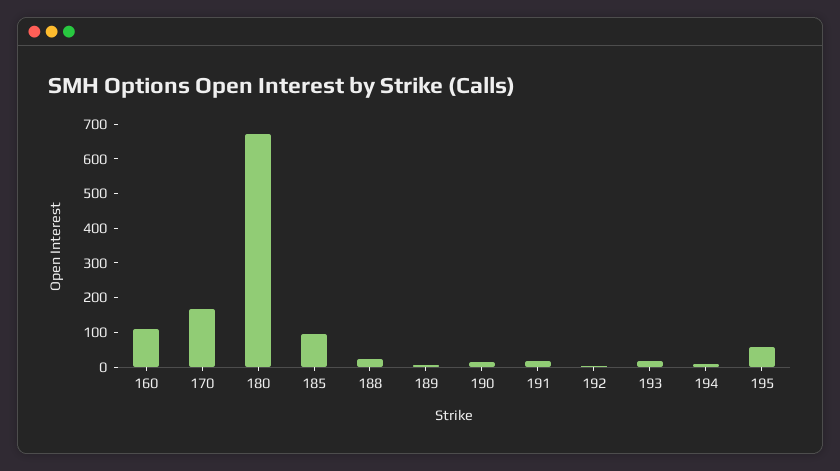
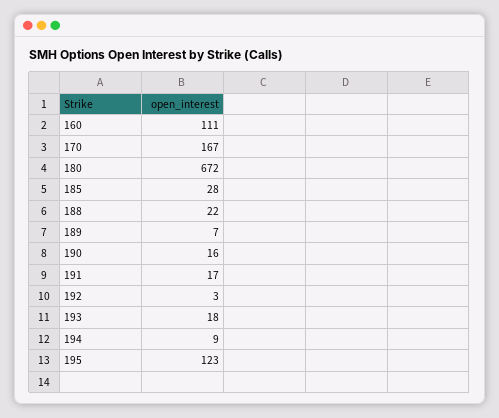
  {
    "160": 111,
    "170": 167,
    "180": 672,
-   "185": 100,
+   "185": 28,
    "188": 22,
    "189": 7,
    "190": 16,
    "191": 17,
    "192": 3,
    "193": 18,
    "194": 9,
-   "195": 50
+   "195": 123
  }

